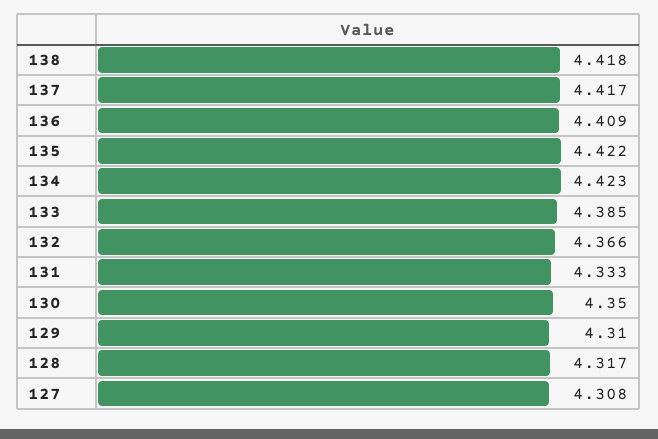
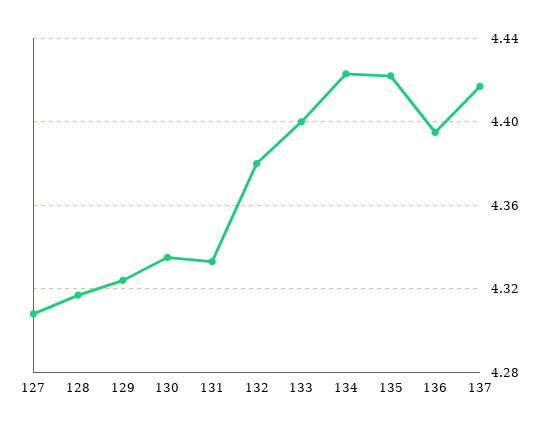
  {
-   "138": 4.418,
    "137": 4.417,
-   "136": 4.409,
+   "136": 4.395,
    "135": 4.422,
    "134": 4.423,
-   "133": 4.385,
+   "133": 4.4,
-   "132": 4.366,
+   "132": 4.38,
    "131": 4.333,
-   "130": 4.35,
+   "130": 4.335,
-   "129": 4.31,
+   "129": 4.325,
    "128": 4.317,
    "127": 4.308
  }

